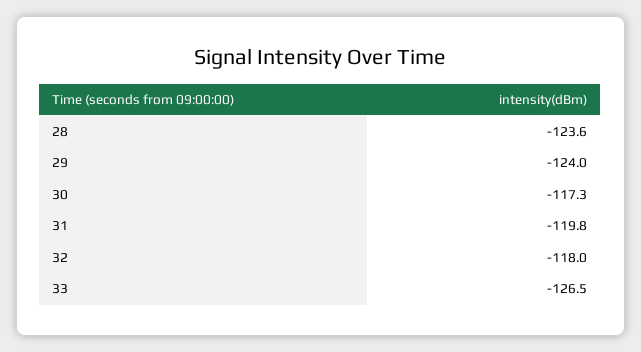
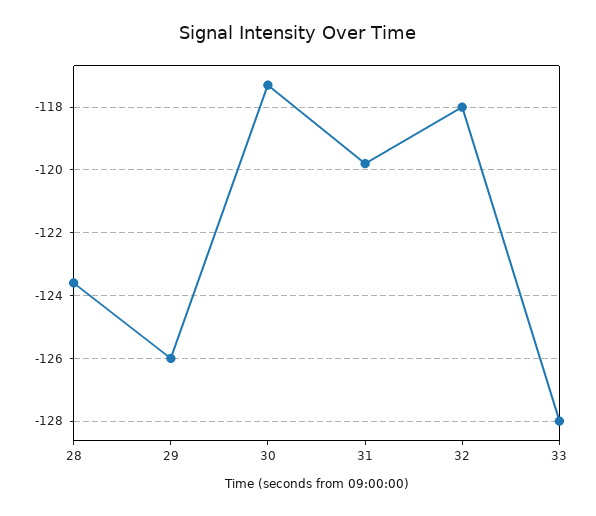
  {
    "28": -123.6,
-   "29": -124,
+   "29": -126,
    "30": -117.3,
    "31": -119.8,
    "32": -118,
-   "33": -126.5
+   "33": -128
  }

